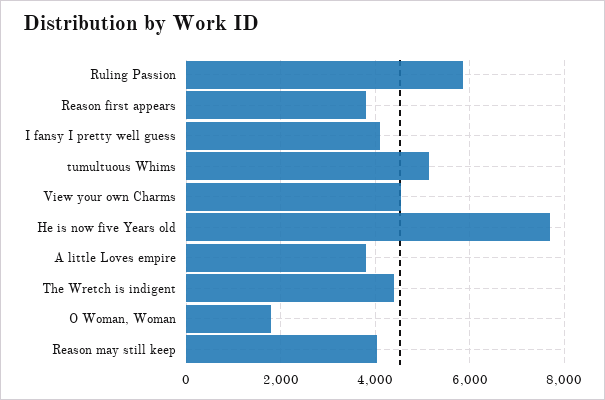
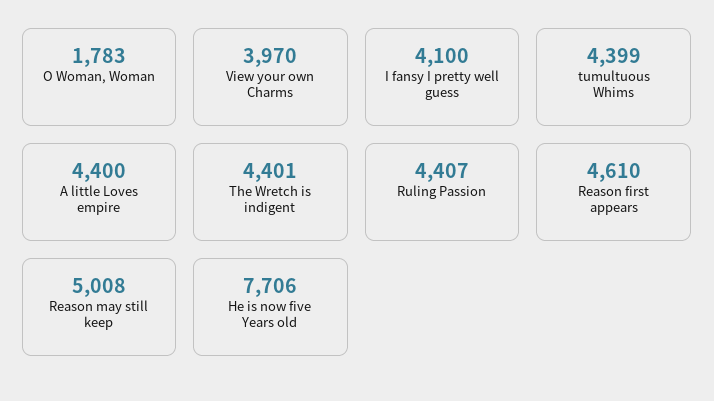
  {
-   "Ruling Passion": 5800,
+   "Ruling Passion": 4407,
-   "Reason first appears": 3800,
+   "Reason first appears": 4610,
    "I fansy I pretty well guess": 4100,
-   "tumultuous Whims": 5200,
+   "tumultuous Whims": 4399,
-   "View your own Charms": 4600,
+   "View your own Charms": 3970,
    "He is now five Years old": 7706,
-   "A little Loves empire": 3800,
+   "A little Loves empire": 4400,
    "The Wretch is indigent": 4401,
    "O Woman, Woman": 1783,
-   "Reason may still keep": 4000
+   "Reason may still keep": 5008
  }

